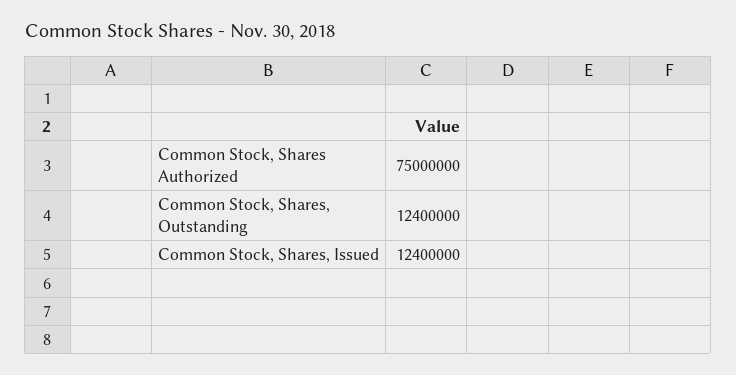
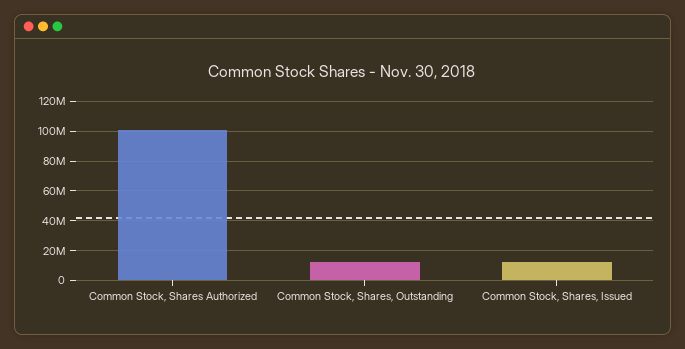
  {
-   "Common Stock, Shares Authorized": 75000000,
+   "Common Stock, Shares Authorized": 100000000,
    "Common Stock, Shares, Outstanding": 12400000,
    "Common Stock, Shares, Issued": 12400000
  }

